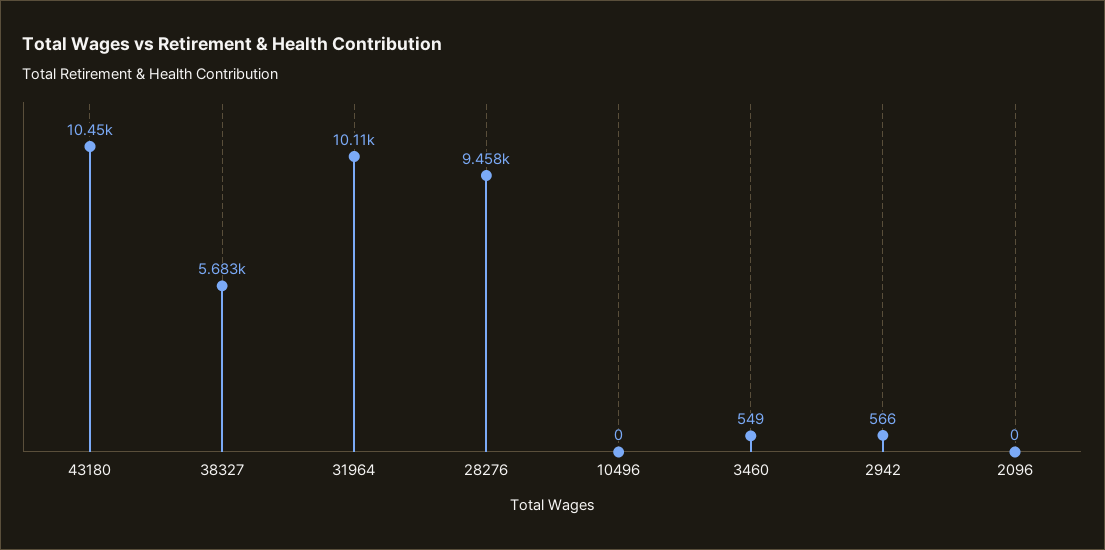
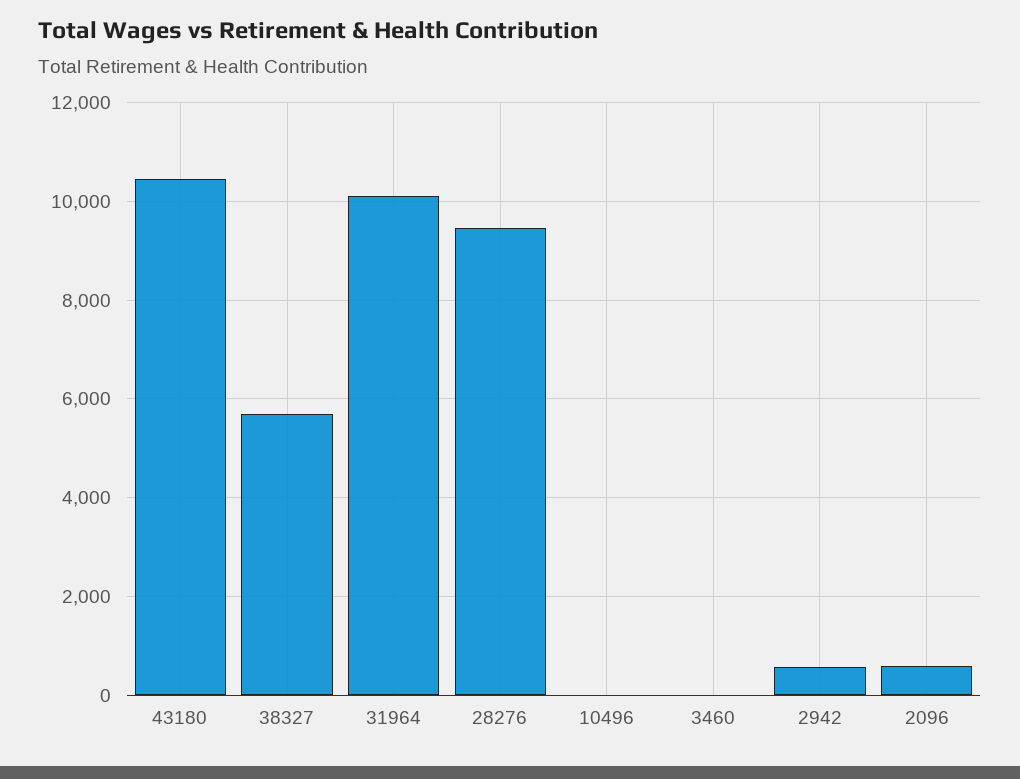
  {
    "43180": 10450,
    "38327": 5683,
    "31964": 10110,
    "28276": 9458,
    "10496": 0,
-   "3460": 549,
+   "3460": 0,
    "2942": 566,
-   "2096": 0
+   "2096": 600
  }

